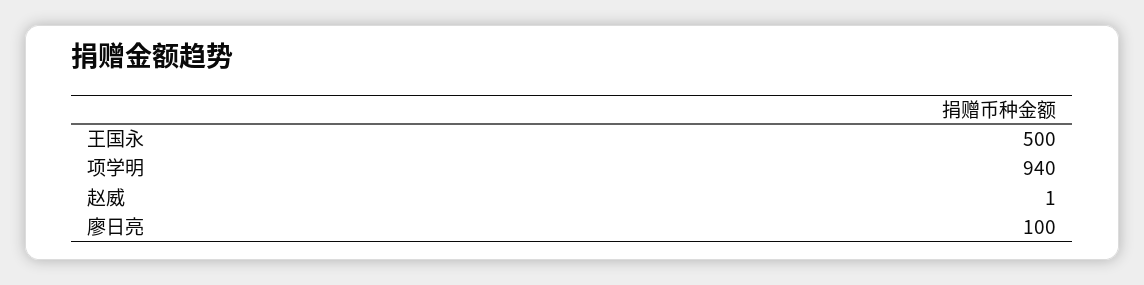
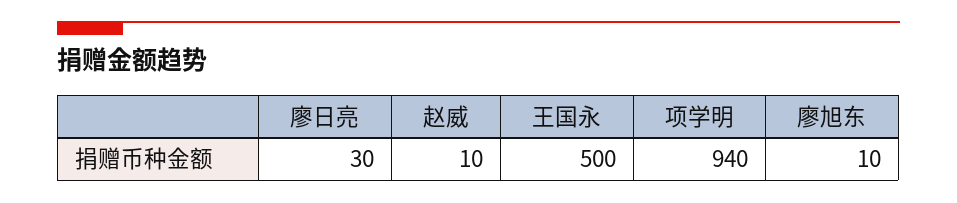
  {
    "王国永": 500,
    "项学明": 940,
-   "赵威": 1,
+   "赵威": 10,
-   "廖日亮": 100
+   "廖日亮": 30,
+   "廖旭东": 10
  }

